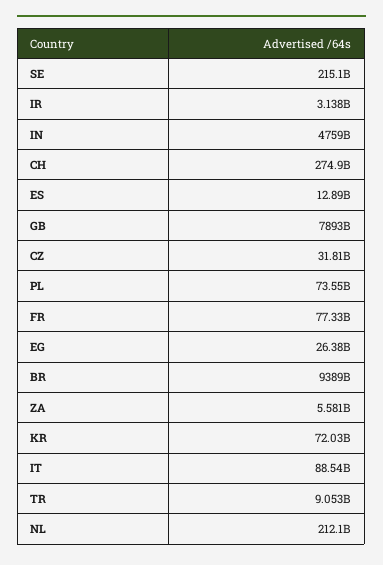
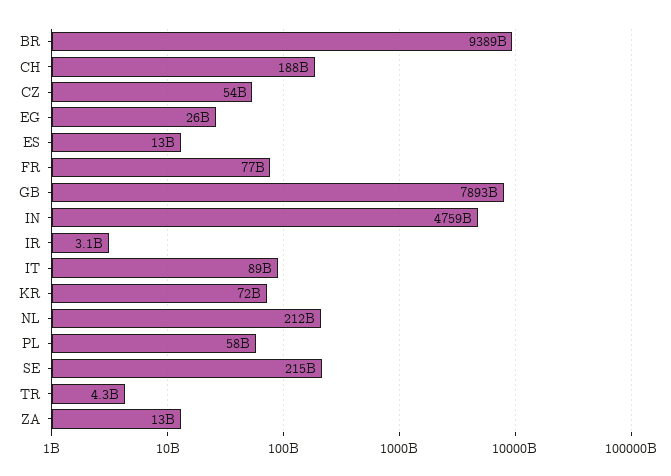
  {
    "SE": 215100000000,
    "IR": 3138000000,
    "IN": 4759000000000,
-   "CH": 274900000000,
+   "CH": 188000000000,
    "ES": 12890000000,
    "GB": 7893000000000,
-   "CZ": 31810000000,
+   "CZ": 54000000000,
-   "PL": 73550000000,
+   "PL": 58000000000,
    "FR": 77330000000,
    "EG": 26380000000,
    "BR": 9389000000000,
-   "ZA": 5581000000,
+   "ZA": 13000000000,
    "KR": 72030000000,
    "IT": 88540000000,
-   "TR": 9053000000,
+   "TR": 4300000000,
    "NL": 212100000000
  }

